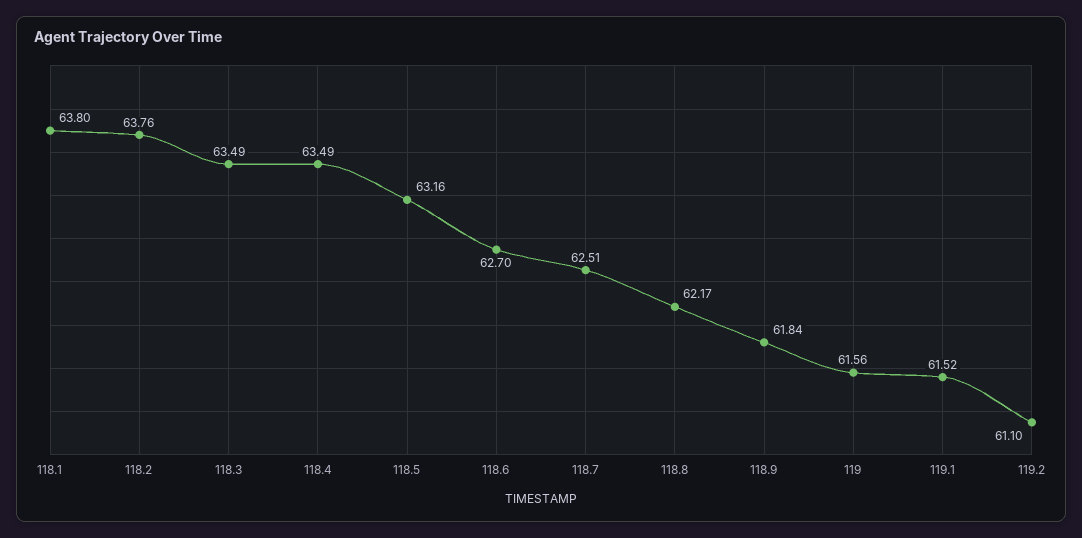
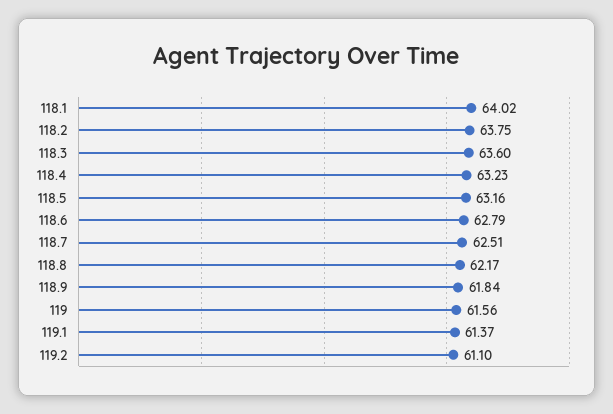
  {
-   "118.1": 63.8,
+   "118.1": 64.02,
-   "118.2": 63.76,
+   "118.2": 63.75,
-   "118.3": 63.49,
+   "118.3": 63.6,
-   "118.4": 63.49,
+   "118.4": 63.23,
    "118.5": 63.16,
-   "118.6": 62.7,
+   "118.6": 62.79,
    "118.7": 62.51,
    "118.8": 62.17,
    "118.9": 61.84,
    "119": 61.56,
-   "119.1": 61.52,
+   "119.1": 61.37,
    "119.2": 61.1
  }

